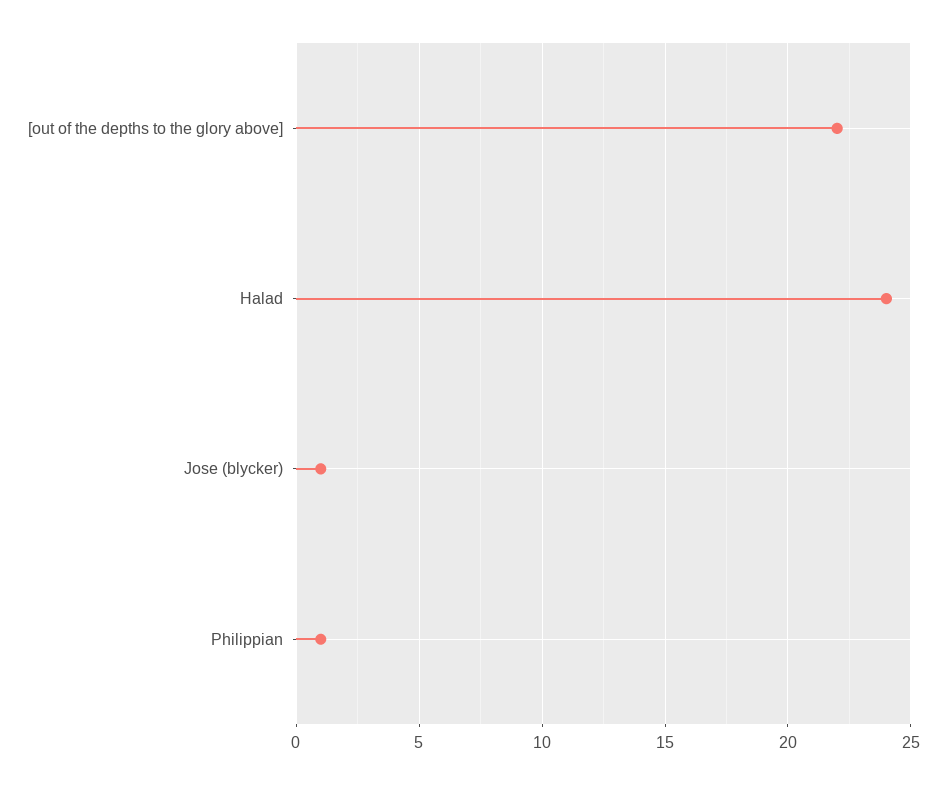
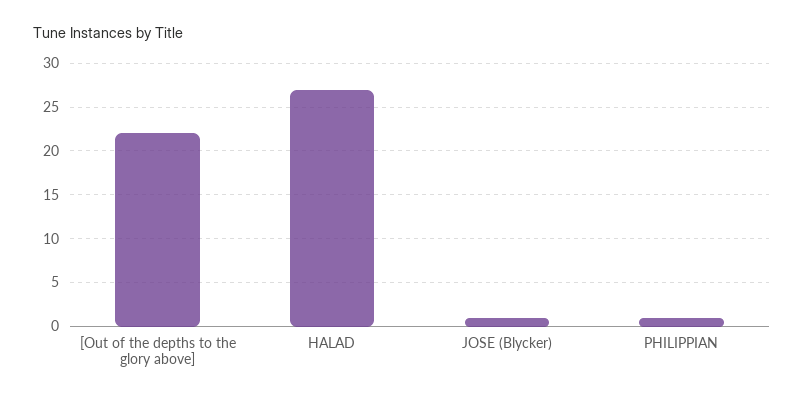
  {
    "[out of the depths to the glory above]": 22,
-   "Halad": 24,
+   "Halad": 27,
    "Jose (blycker)": 1,
    "Philippian": 1
  }

